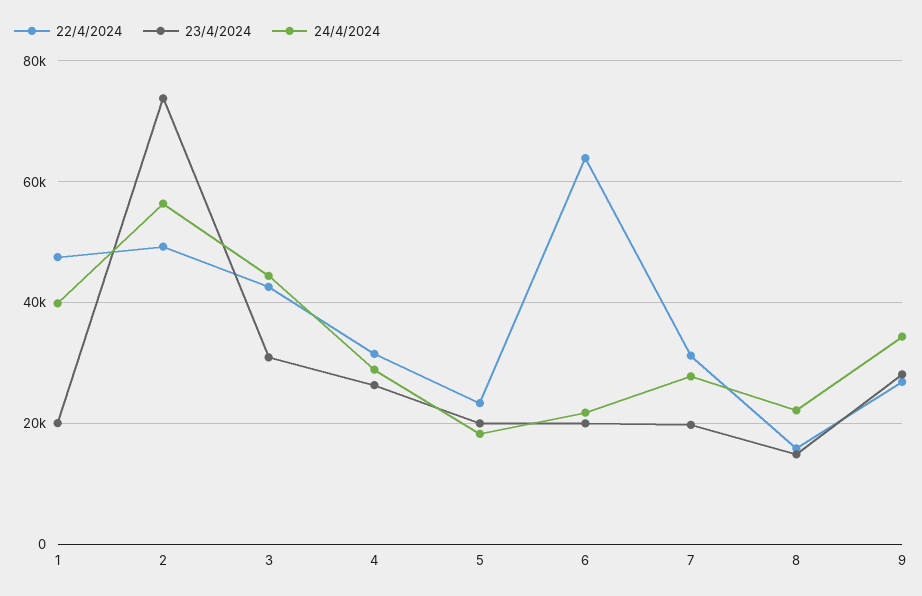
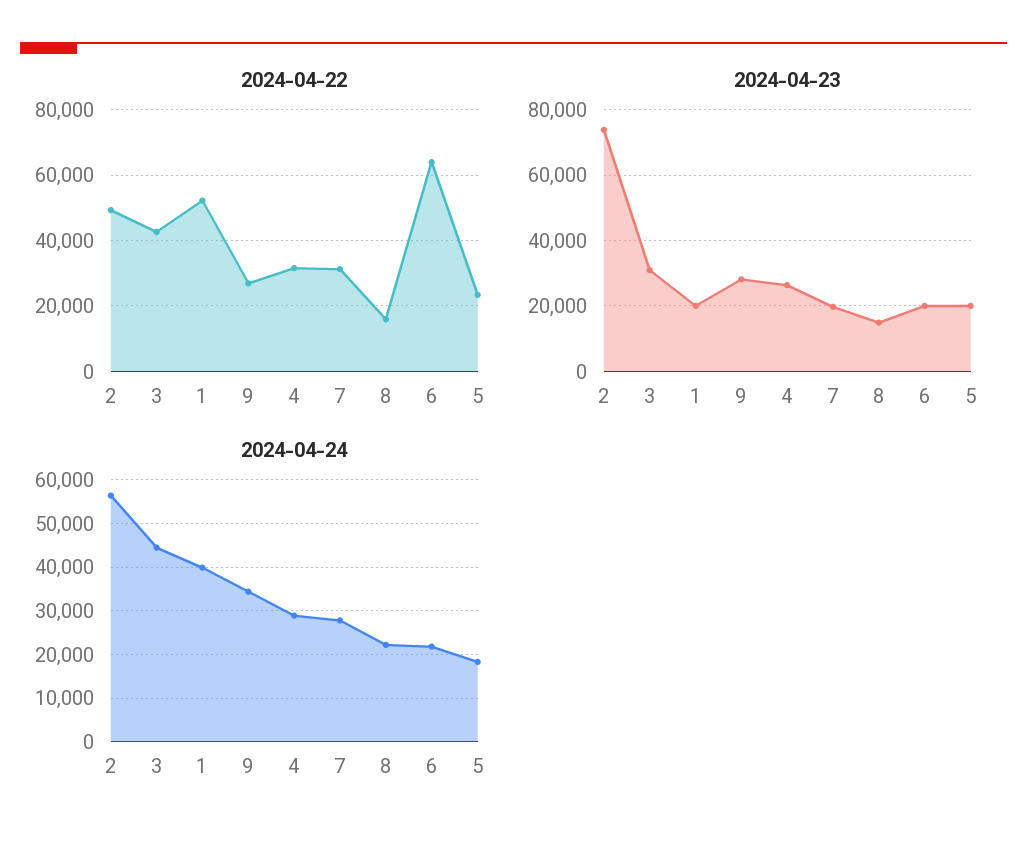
  {
    "22/4/2024": {
-     "1": 48000,
+     "1": 52000,
      "2": 50000,
      "3": 42000,
      "4": 32000,
      "5": 24000,
      "6": 64000,
      "7": 32000,
      "8": 16000,
      "9": 26000
    },
    "23/4/2024": {
      "1": 20000,
      "2": 74000,
      "3": 30000,
      "4": 26000,
      "5": 20000,
      "6": 20000,
      "7": 20000,
      "8": 14000,
      "9": 28000
    },
    "24/4/2024": {
      "1": 40000,
      "2": 56000,
      "3": 44000,
      "4": 28000,
      "5": 18000,
      "6": 22000,
      "7": 28000,
      "8": 22000,
      "9": 34000
    }
  }

